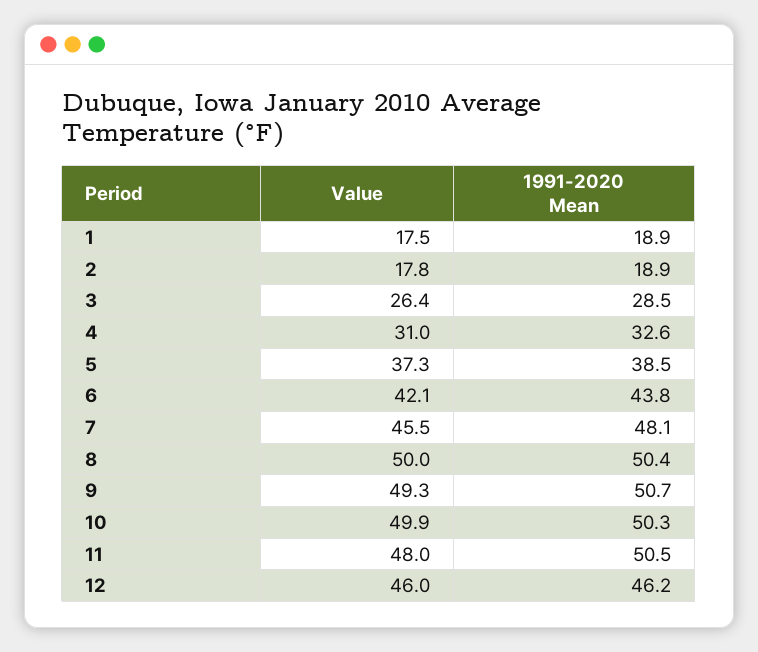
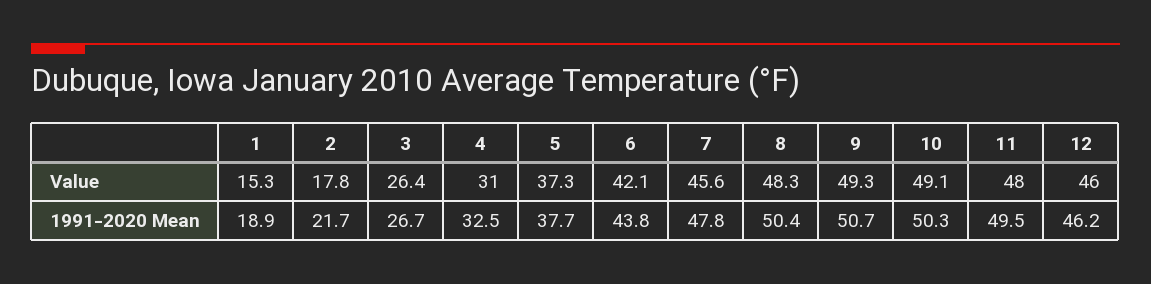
  {
    "Value": {
-     "1": 17.5,
+     "1": 15.3,
      "2": 17.8,
      "3": 26.4,
      "4": 31,
      "5": 37.3,
      "6": 42.1,
-     "7": 45.5,
+     "7": 45.6,
-     "8": 50,
+     "8": 48.3,
      "9": 49.3,
-     "10": 49.9,
+     "10": 49.1,
      "11": 48,
      "12": 46
    },
    "1991-2020 Mean": {
      "1": 18.9,
-     "2": 18.9,
+     "2": 21.7,
-     "3": 28.5,
+     "3": 26.7,
-     "4": 32.6,
+     "4": 32.5,
-     "5": 38.5,
+     "5": 37.7,
      "6": 43.8,
-     "7": 48.1,
+     "7": 47.8,
      "8": 50.4,
      "9": 50.7,
      "10": 50.3,
-     "11": 50.5,
+     "11": 49.5,
      "12": 46.2
    }
  }

